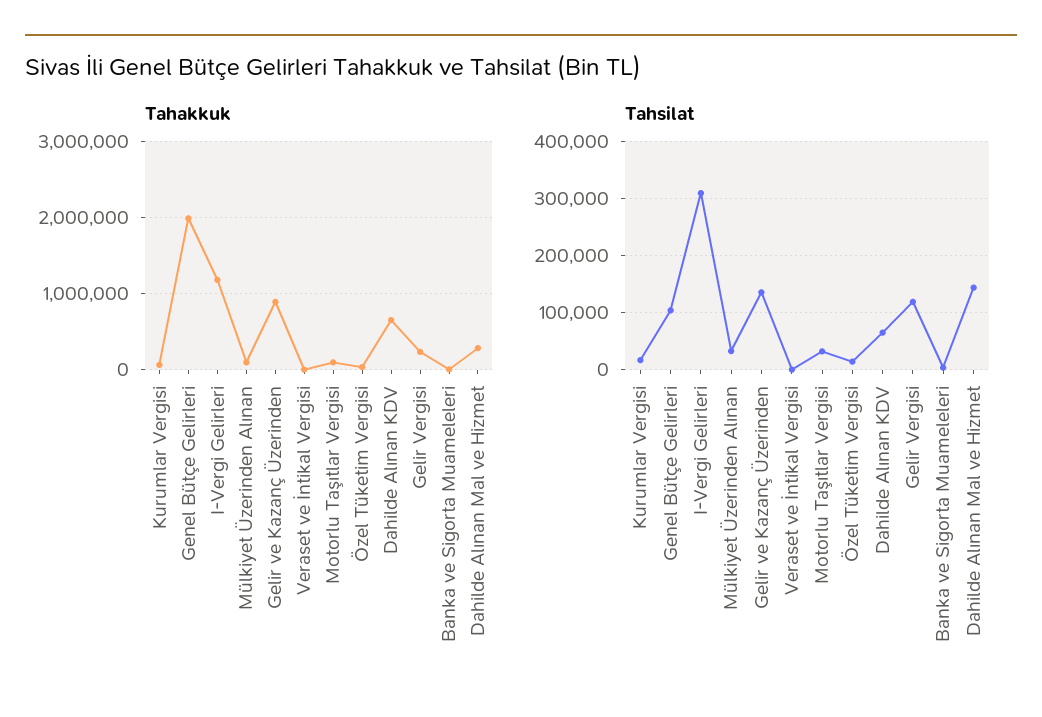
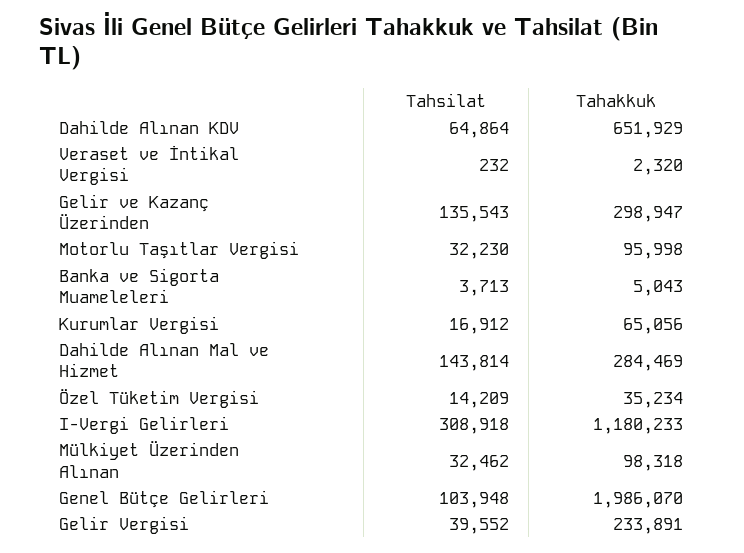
  {
    "Tahakkuk": {
      "Kurumlar Vergisi": 65056,
      "Genel Bütçe Gelirleri": 1986070,
      "I-Vergi Gelirleri": 1180233,
      "Mülkiyet Üzerinden Alınan": 98318,
-     "Gelir ve Kazanç Üzerinden": 900000,
+     "Gelir ve Kazanç Üzerinden": 298947,
      "Veraset ve İntikal Vergisi": 2320,
      "Motorlu Taşıtlar Vergisi": 95998,
      "Özel Tüketim Vergisi": 35234,
      "Dahilde Alınan KDV": 651929,
      "Gelir Vergisi": 233891,
      "Banka ve Sigorta Muameleleri": 5043,
      "Dahilde Alınan Mal ve Hizmet": 284469
    },
    "Tahsilat": {
      "Kurumlar Vergisi": 16912,
      "Genel Bütçe Gelirleri": 103948,
      "I-Vergi Gelirleri": 308918,
      "Mülkiyet Üzerinden Alınan": 32462,
      "Gelir ve Kazanç Üzerinden": 135543,
      "Veraset ve İntikal Vergisi": 232,
      "Motorlu Taşıtlar Vergisi": 32230,
      "Özel Tüketim Vergisi": 14209,
      "Dahilde Alınan KDV": 64864,
-     "Gelir Vergisi": 120000,
+     "Gelir Vergisi": 39552,
      "Banka ve Sigorta Muameleleri": 3713,
      "Dahilde Alınan Mal ve Hizmet": 143814
    }
  }

